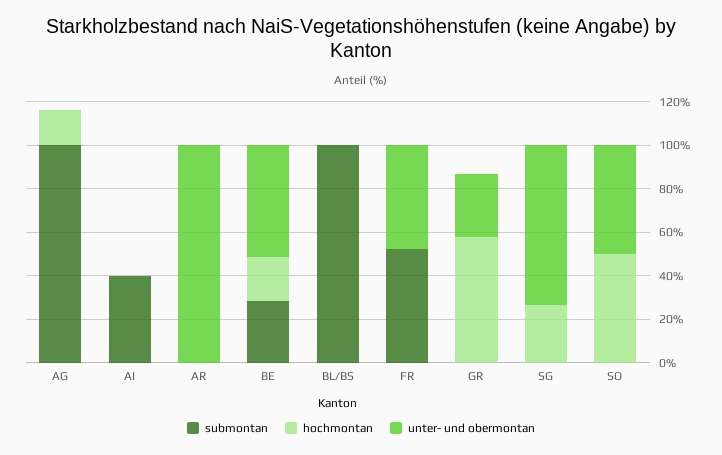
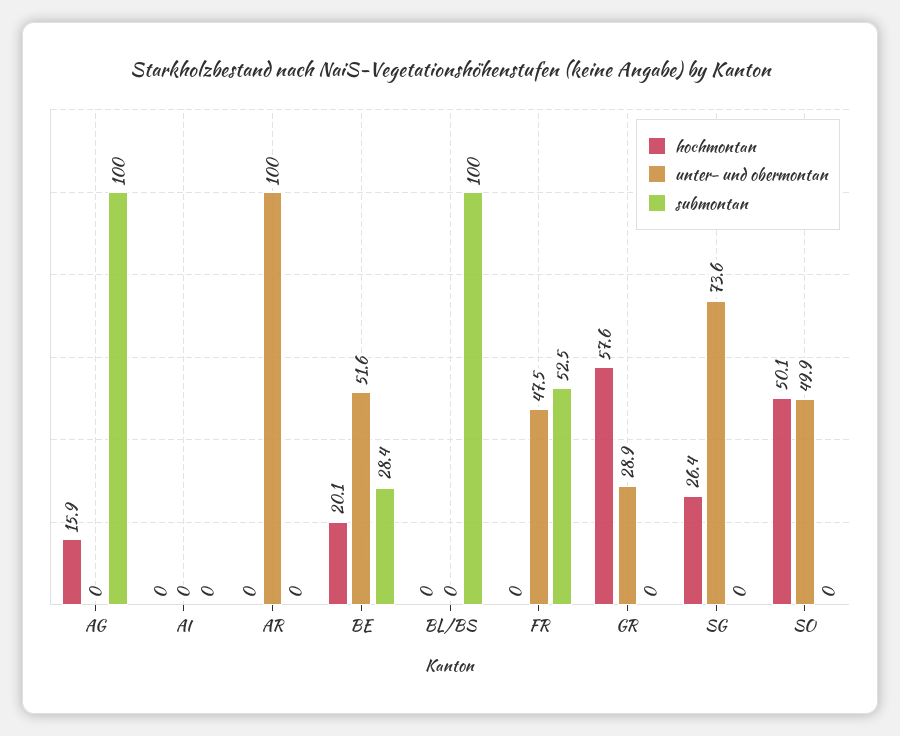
  {
    "submontan": {
      "AG": 100,
-     "AI": 40,
+     "AI": 0,
      "AR": 0,
      "BE": 28.4,
      "BL/BS": 100,
      "FR": 52.5,
      "GR": 0,
      "SG": 0,
      "SO": 0
    },
    "hochmontan": {
      "AG": 15.9,
      "AI": 0,
      "AR": 0,
      "BE": 20.1,
      "BL/BS": 0,
      "FR": 0,
      "GR": 57.6,
      "SG": 26.4,
      "SO": 50.1
    },
    "unter- und obermontan": {
      "AG": 0,
      "AI": 0,
      "AR": 100,
      "BE": 51.6,
      "BL/BS": 0,
      "FR": 47.5,
      "GR": 28.9,
      "SG": 73.6,
      "SO": 49.9
    }
  }

